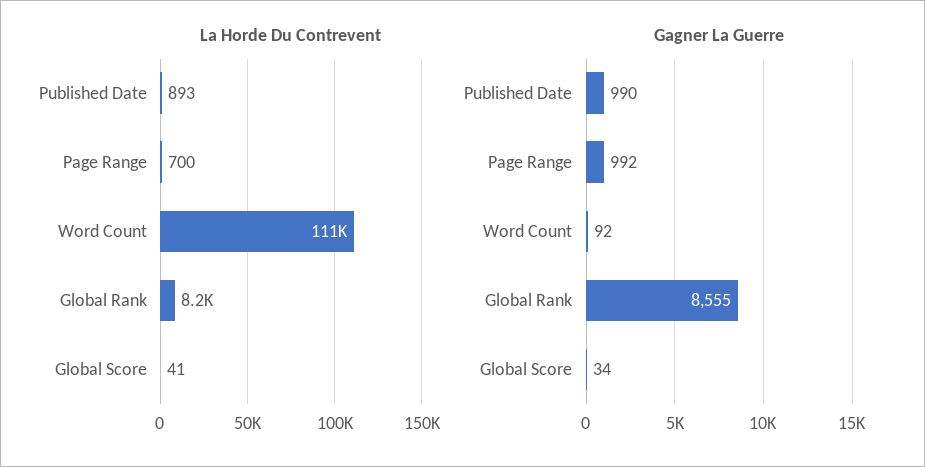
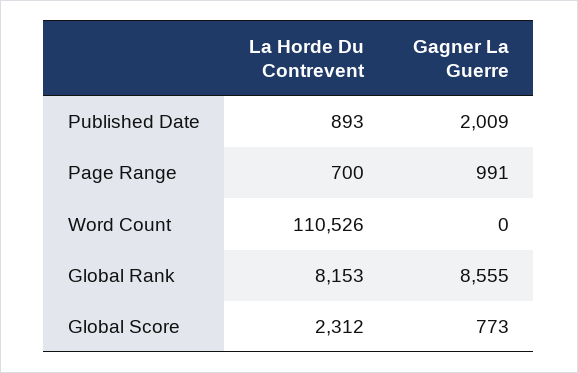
  {
    "La Horde Du Contrevent": {
      "Published Date": 893,
      "Page Range": 700,
      "Word Count": 110526,
      "Global Rank": 8153,
-     "Global Score": 41
+     "Global Score": 2312
    },
    "Gagner La Guerre": {
-     "Published Date": 990,
+     "Published Date": 2009,
-     "Page Range": 992,
+     "Page Range": 991,
-     "Word Count": 92,
+     "Word Count": 0,
      "Global Rank": 8555,
-     "Global Score": 34
+     "Global Score": 773
    }
  }

